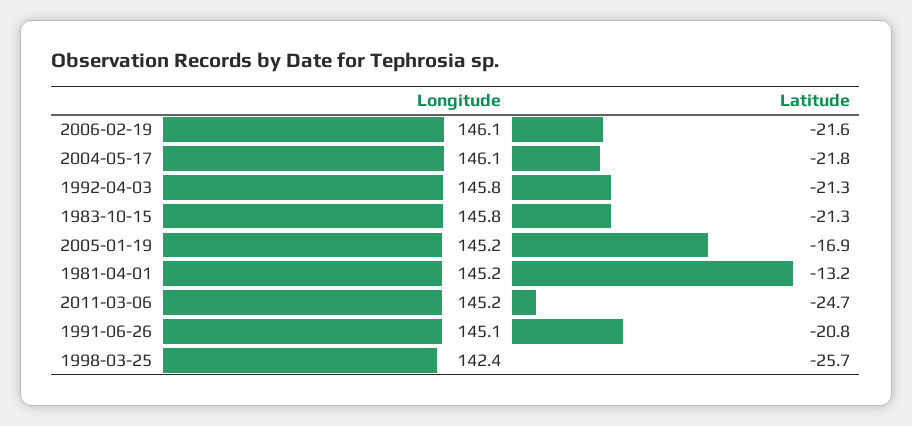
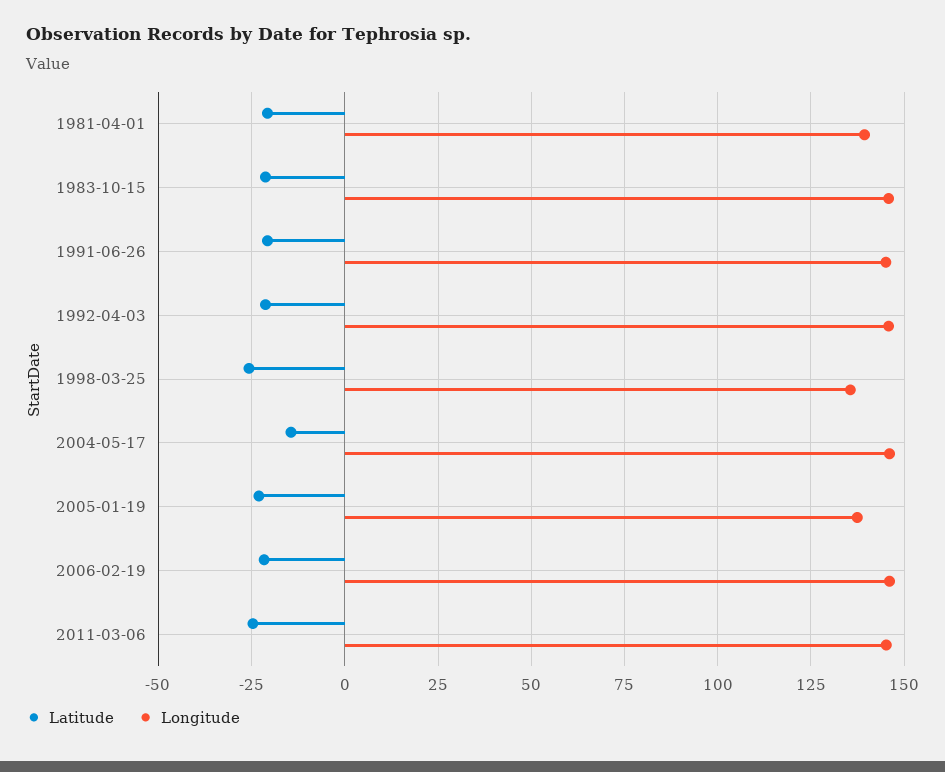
  {
    "Longitude": {
      "2006-02-19": 146.1,
      "2004-05-17": 146.1,
      "1992-04-03": 145.8,
      "1983-10-15": 145.8,
-     "2005-01-19": 145.2,
+     "2005-01-19": 137.5,
-     "1981-04-01": 145.2,
+     "1981-04-01": 140,
      "2011-03-06": 145.2,
      "1991-06-26": 145.1,
-     "1998-03-25": 142.4
+     "1998-03-25": 135
    },
    "Latitude": {
      "2006-02-19": -21.6,
-     "2004-05-17": -21.8,
+     "2004-05-17": -15,
      "1992-04-03": -21.3,
      "1983-10-15": -21.3,
-     "2005-01-19": -16.9,
+     "2005-01-19": -22.5,
-     "1981-04-01": -13.2,
+     "1981-04-01": -20,
      "2011-03-06": -24.7,
      "1991-06-26": -20.8,
      "1998-03-25": -25.7
    }
  }

